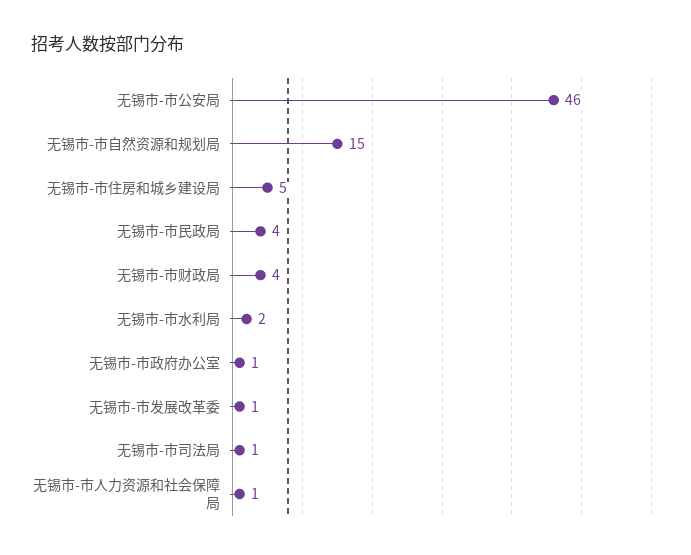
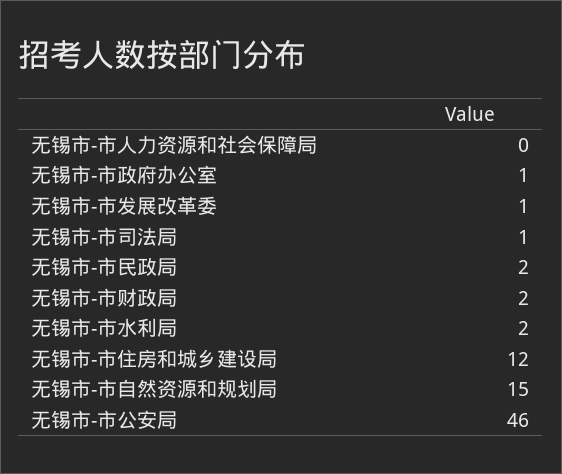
  {
    "无锡市-市公安局": 46,
    "无锡市-市自然资源和规划局": 15,
-   "无锡市-市住房和城乡建设局": 5,
+   "无锡市-市住房和城乡建设局": 12,
-   "无锡市-市民政局": 4,
+   "无锡市-市民政局": 2,
-   "无锡市-市财政局": 4,
+   "无锡市-市财政局": 2,
    "无锡市-市水利局": 2,
    "无锡市-市政府办公室": 1,
    "无锡市-市发展改革委": 1,
    "无锡市-市司法局": 1,
-   "无锡市-市人力资源和社会保障局": 1
+   "无锡市-市人力资源和社会保障局": 0
  }

